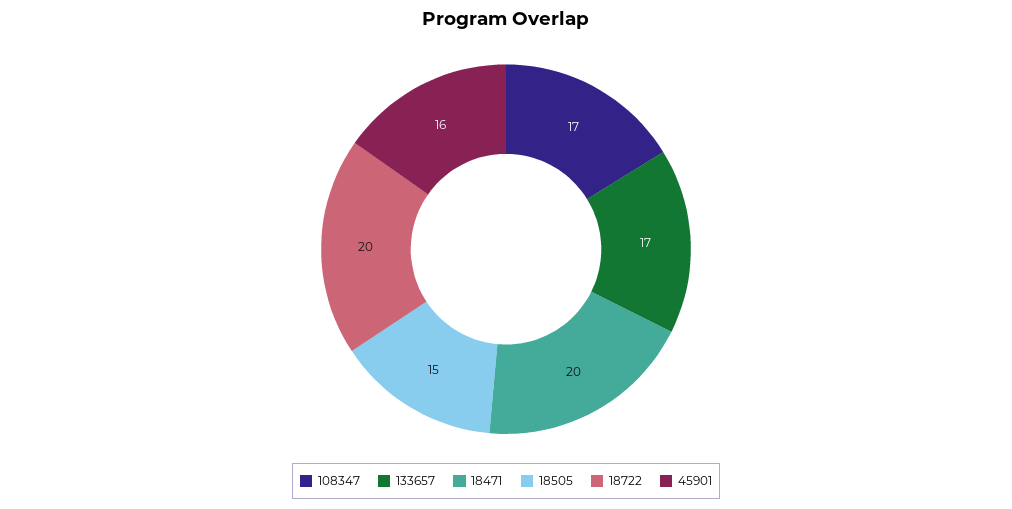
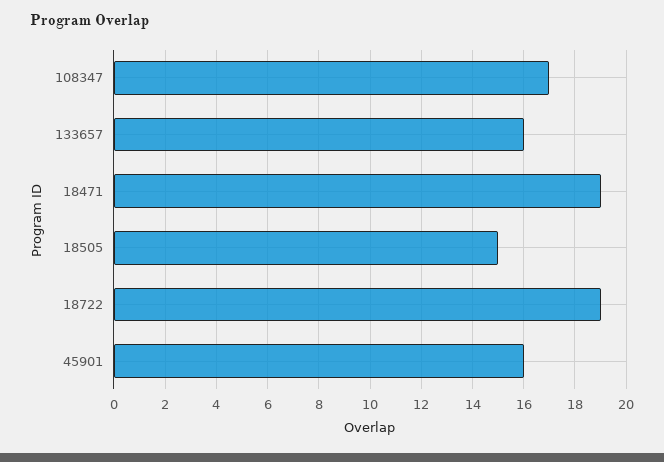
  {
    "108347": 17,
-   "133657": 17,
+   "133657": 16,
-   "18471": 20,
+   "18471": 19,
    "18505": 15,
-   "18722": 20,
+   "18722": 19,
    "45901": 16
  }

